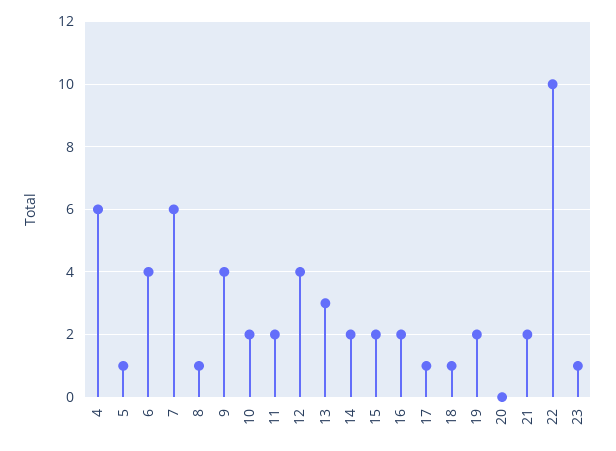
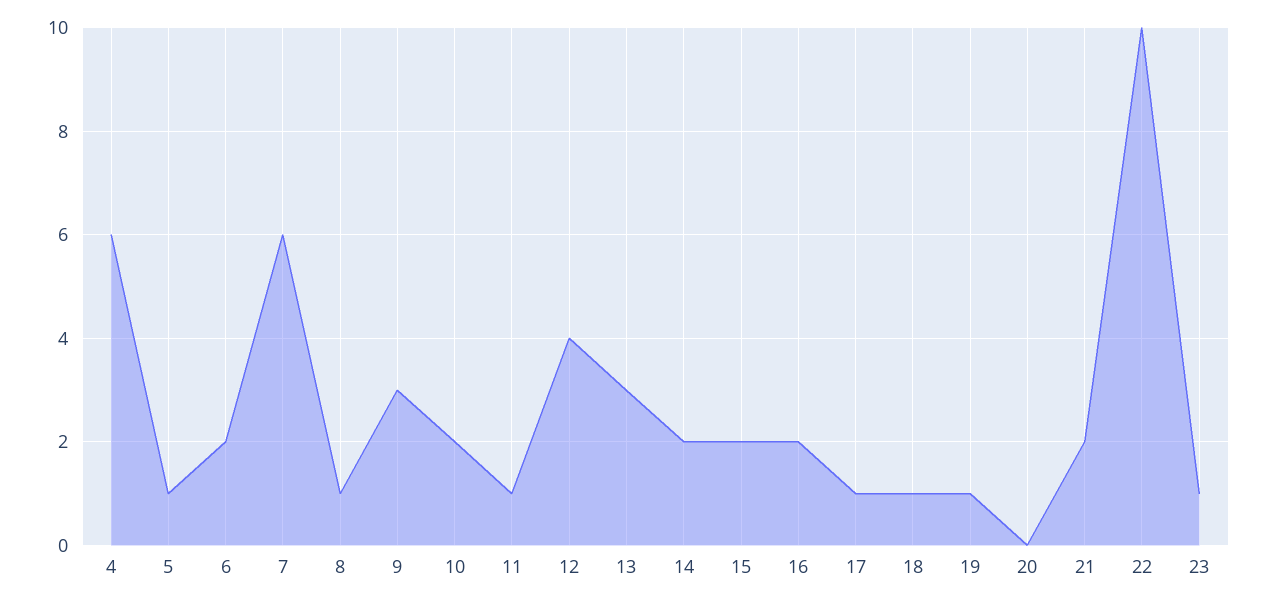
  {
    "4": 6,
    "5": 1,
-   "6": 4,
+   "6": 2,
    "7": 6,
    "8": 1,
-   "9": 4,
+   "9": 3,
    "10": 2,
-   "11": 2,
+   "11": 1,
    "12": 4,
    "13": 3,
    "14": 2,
    "15": 2,
    "16": 2,
    "17": 1,
    "18": 1,
-   "19": 2,
+   "19": 1,
    "20": 0,
    "21": 2,
    "22": 10,
    "23": 1
  }

